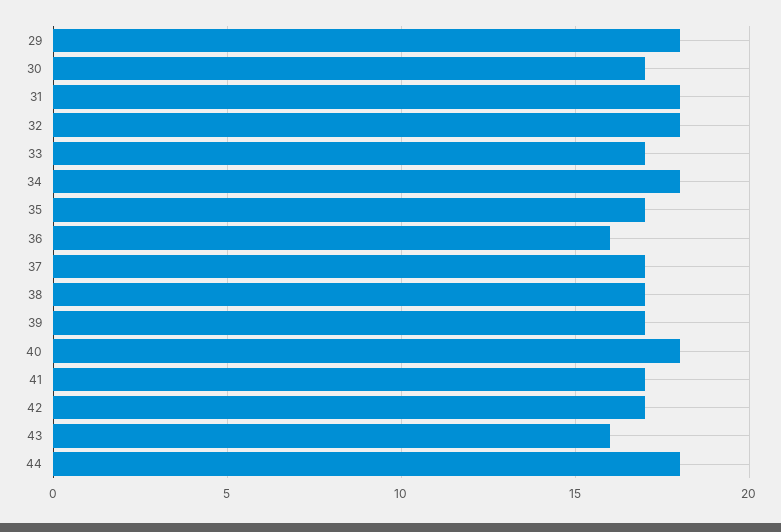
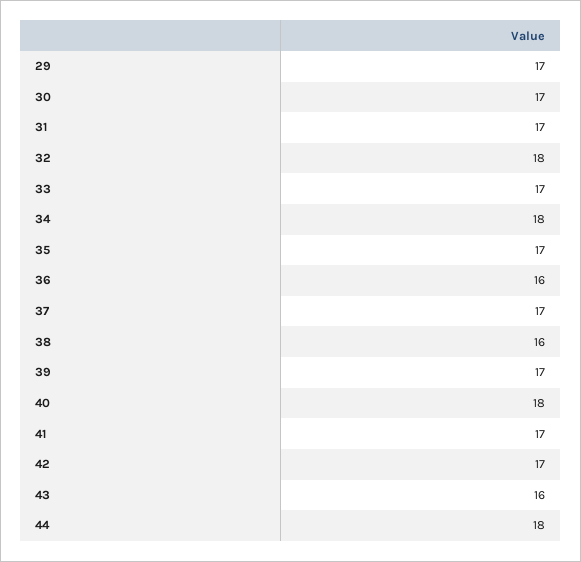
  {
-   "29": 18,
+   "29": 17,
    "30": 17,
-   "31": 18,
+   "31": 17,
    "32": 18,
    "33": 17,
    "34": 18,
    "35": 17,
    "36": 16,
    "37": 17,
-   "38": 17,
+   "38": 16,
    "39": 17,
    "40": 18,
    "41": 17,
    "42": 17,
    "43": 16,
    "44": 18
  }

